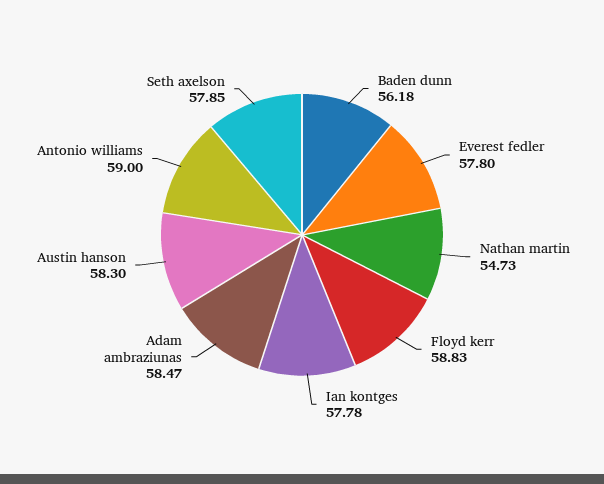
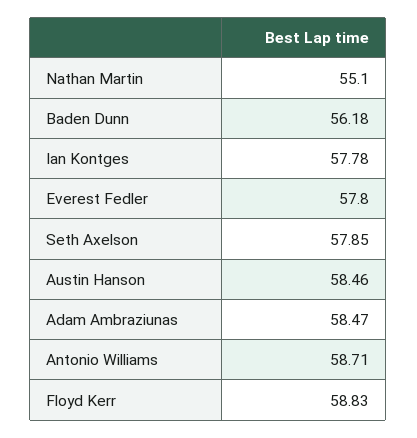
  {
    "Baden dunn": 56.18,
    "Everest fedler": 57.8,
-   "Nathan martin": 54.73,
+   "Nathan martin": 55.1,
    "Floyd kerr": 58.83,
    "Ian kontges": 57.78,
    "Adam ambraziunas": 58.47,
-   "Austin hanson": 58.3,
+   "Austin hanson": 58.46,
-   "Antonio williams": 59,
+   "Antonio williams": 58.71,
    "Seth axelson": 57.85
  }

